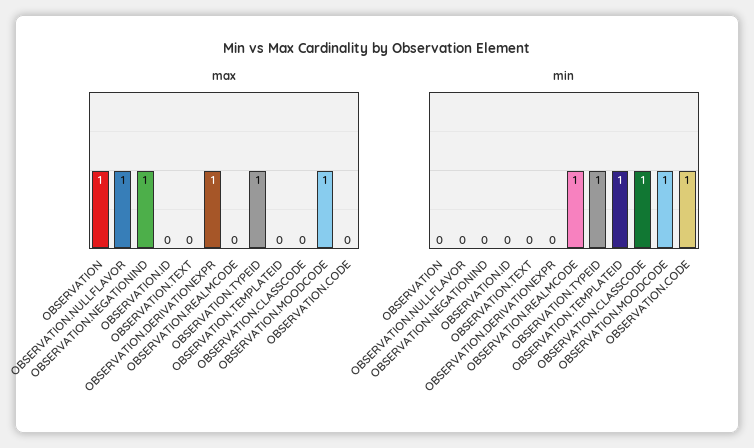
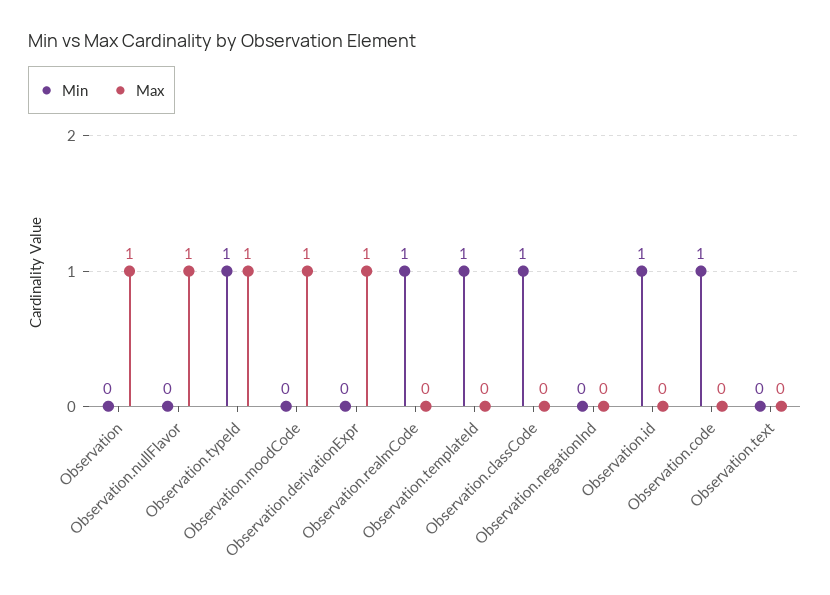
  {
    "max": {
      "OBSERVATION": 1,
      "OBSERVATION.NULLFLAVOR": 1,
-     "OBSERVATION.NEGATIONIND": 1,
+     "OBSERVATION.NEGATIONIND": 0,
      "OBSERVATION.ID": 0,
      "OBSERVATION.TEXT": 0,
      "OBSERVATION.DERIVATIONEXPR": 1,
      "OBSERVATION.REALMCODE": 0,
      "OBSERVATION.TYPEID": 1,
      "OBSERVATION.TEMPLATEID": 0,
      "OBSERVATION.CLASSCODE": 0,
      "OBSERVATION.MOODCODE": 1,
      "OBSERVATION.CODE": 0
    },
    "min": {
      "OBSERVATION": 0,
      "OBSERVATION.NULLFLAVOR": 0,
      "OBSERVATION.NEGATIONIND": 0,
-     "OBSERVATION.ID": 0,
+     "OBSERVATION.ID": 1,
      "OBSERVATION.TEXT": 0,
      "OBSERVATION.DERIVATIONEXPR": 0,
      "OBSERVATION.REALMCODE": 1,
      "OBSERVATION.TYPEID": 1,
      "OBSERVATION.TEMPLATEID": 1,
      "OBSERVATION.CLASSCODE": 1,
-     "OBSERVATION.MOODCODE": 1,
+     "OBSERVATION.MOODCODE": 0,
      "OBSERVATION.CODE": 1
    }
  }

